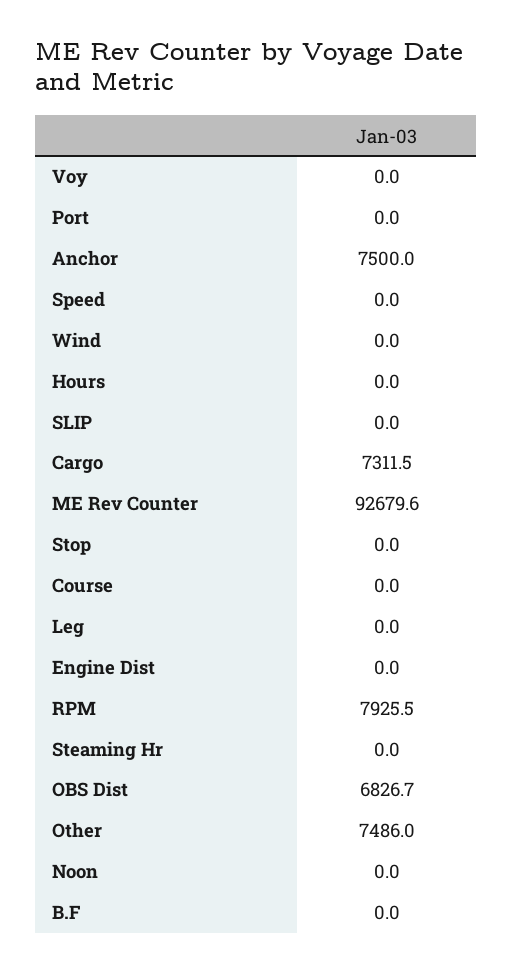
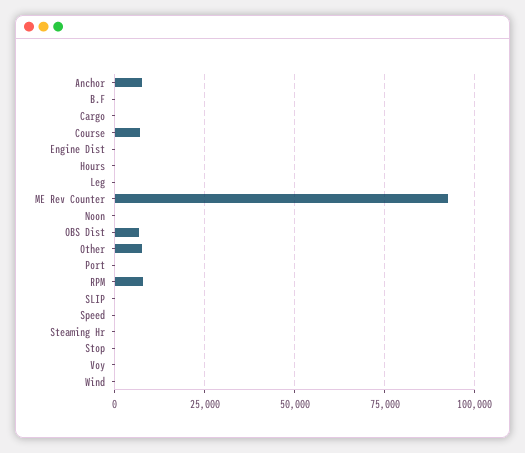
  {
    "Voy": 0,
    "Port": 0,
    "Anchor": 7500,
    "Speed": 0,
    "Wind": 0,
    "Hours": 0,
    "SLIP": 0,
-   "Cargo": 7311.5,
+   "Cargo": 0,
    "ME Rev Counter": 92679.6,
    "Stop": 0,
-   "Course": 0,
+   "Course": 7500,
    "Leg": 0,
    "Engine Dist": 0,
    "RPM": 7925.5,
    "Steaming Hr": 0,
    "OBS Dist": 6826.7,
    "Other": 7486,
    "Noon": 0,
    "B.F": 0
  }

